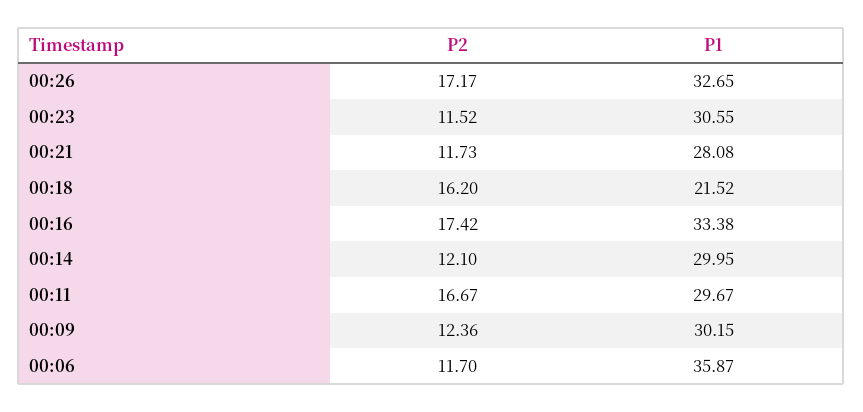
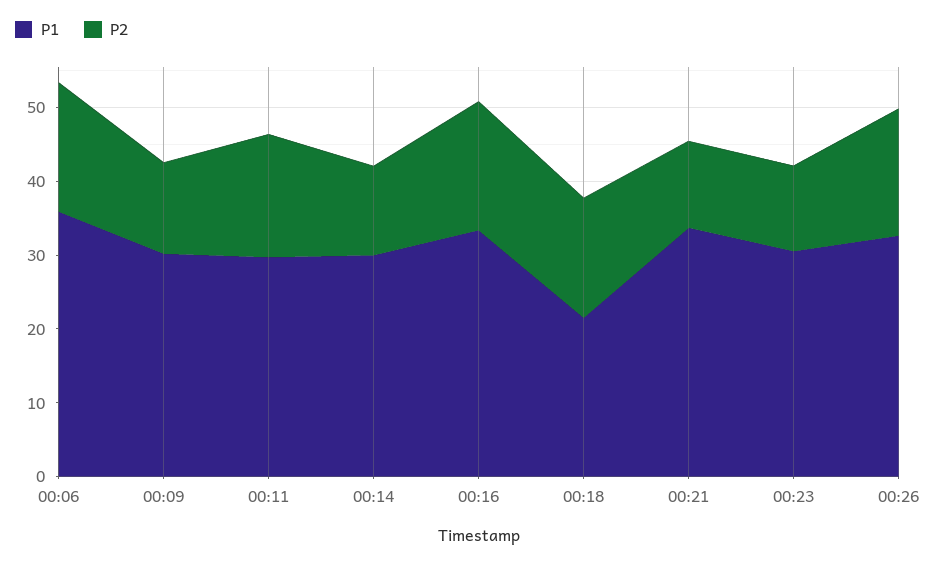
  {
    "P2": {
      "00:26": 17.17,
      "00:23": 11.52,
      "00:21": 11.73,
      "00:18": 16.2,
      "00:16": 17.42,
      "00:14": 12.1,
      "00:11": 16.67,
      "00:09": 12.36,
-     "00:06": 11.7
+     "00:06": 18
    },
    "P1": {
      "00:26": 32.65,
      "00:23": 30.55,
-     "00:21": 28.08,
+     "00:21": 34,
      "00:18": 21.52,
      "00:16": 33.38,
      "00:14": 29.95,
      "00:11": 29.67,
      "00:09": 30.15,
      "00:06": 35.87
    }
  }

